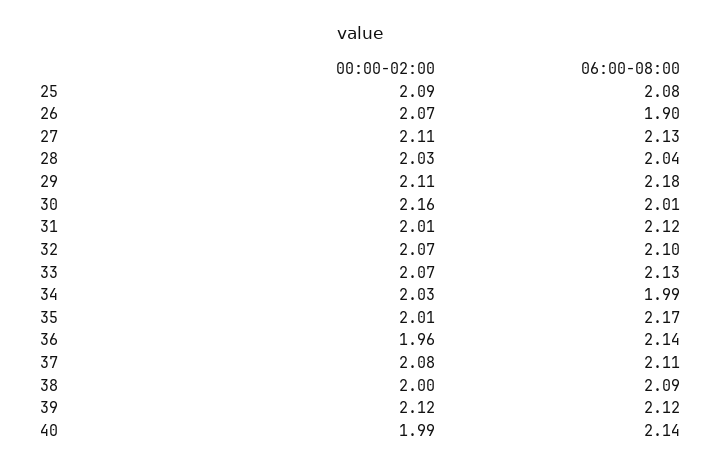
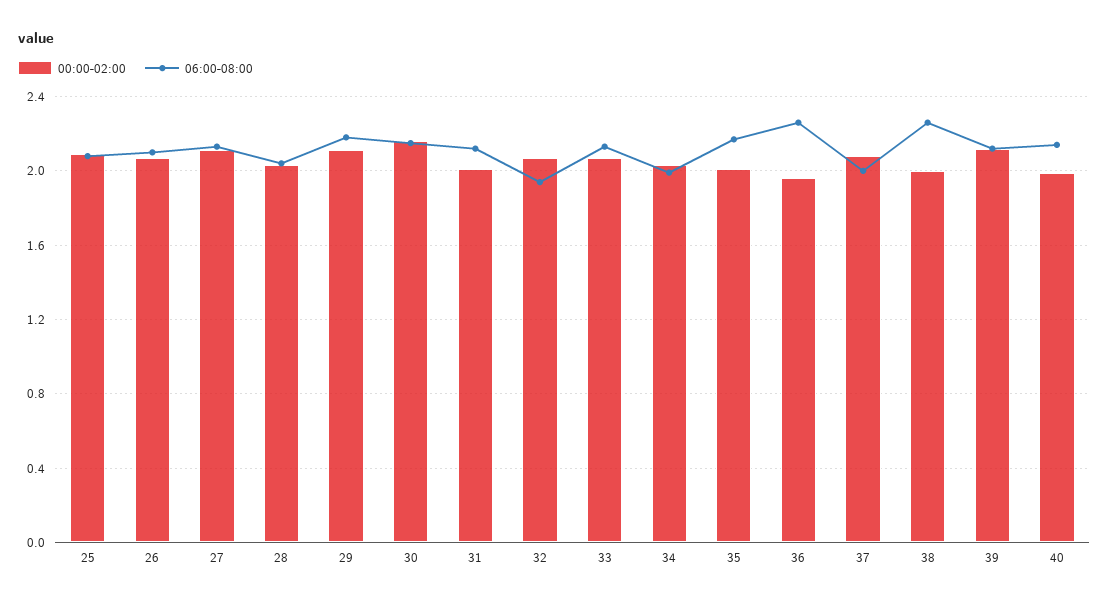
  {
    "00:00-02:00": {
      "25": 2.09,
      "26": 2.07,
      "27": 2.11,
      "28": 2.03,
      "29": 2.11,
      "30": 2.16,
      "31": 2.01,
      "32": 2.07,
      "33": 2.07,
      "34": 2.03,
      "35": 2.01,
      "36": 1.96,
      "37": 2.08,
      "38": 2,
      "39": 2.12,
      "40": 1.99
    },
    "06:00-08:00": {
      "25": 2.08,
-     "26": 1.9,
+     "26": 2.1,
      "27": 2.13,
      "28": 2.04,
      "29": 2.18,
-     "30": 2.01,
+     "30": 2.15,
      "31": 2.12,
-     "32": 2.1,
+     "32": 1.95,
      "33": 2.13,
      "34": 1.99,
      "35": 2.17,
-     "36": 2.14,
+     "36": 2.25,
-     "37": 2.11,
+     "37": 2,
-     "38": 2.09,
+     "38": 2.25,
      "39": 2.12,
      "40": 2.14
    }
  }

